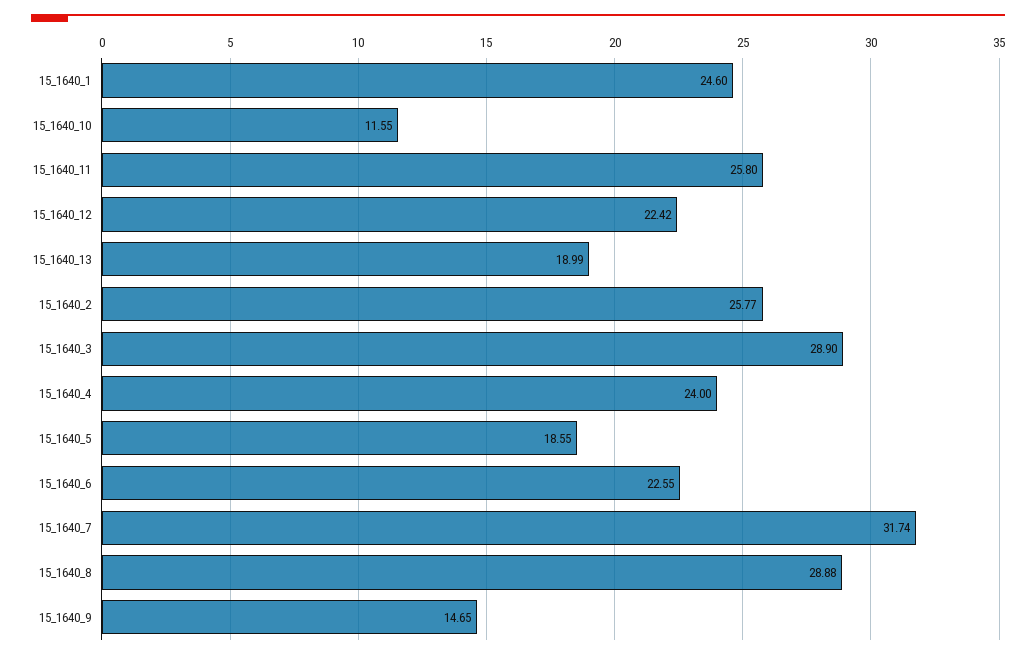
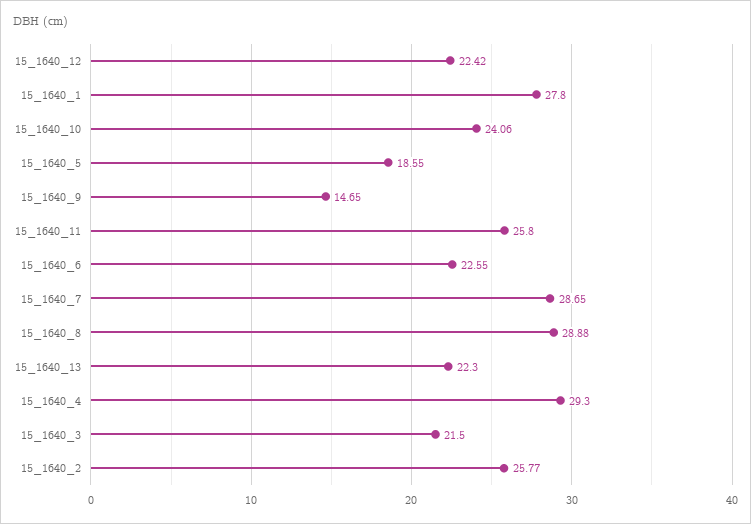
  {
-   "15_1640_1": 24.6,
+   "15_1640_1": 27.8,
-   "15_1640_10": 11.55,
+   "15_1640_10": 24.06,
    "15_1640_11": 25.8,
    "15_1640_12": 22.42,
-   "15_1640_13": 18.99,
+   "15_1640_13": 22.3,
    "15_1640_2": 25.77,
-   "15_1640_3": 28.9,
+   "15_1640_3": 21.5,
-   "15_1640_4": 24,
+   "15_1640_4": 29.3,
    "15_1640_5": 18.55,
    "15_1640_6": 22.55,
-   "15_1640_7": 31.74,
+   "15_1640_7": 28.65,
    "15_1640_8": 28.88,
    "15_1640_9": 14.65
  }

